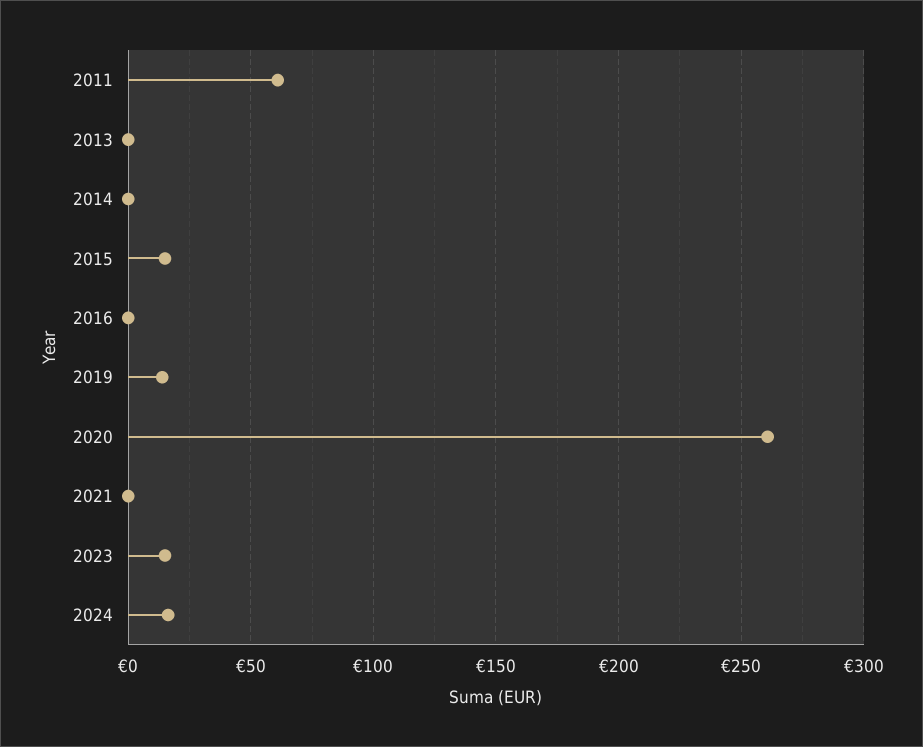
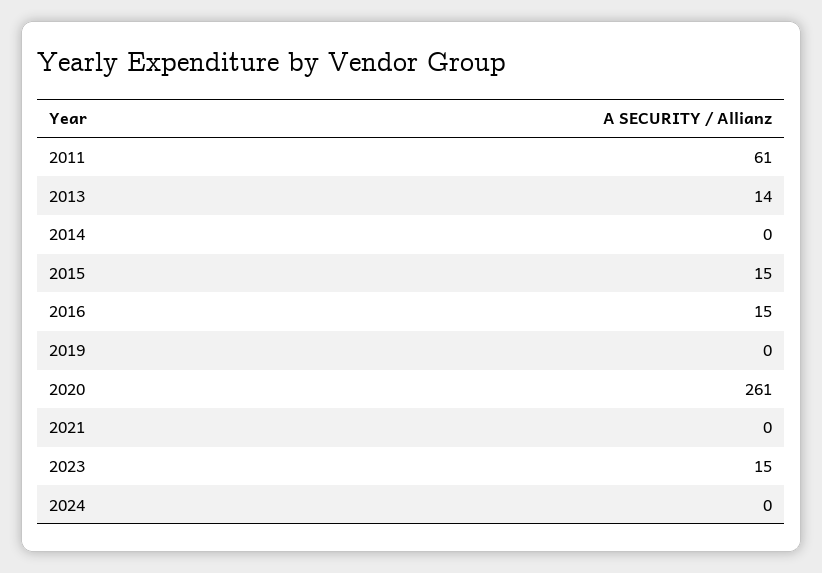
  {
    "2011": 61,
-   "2013": 0,
+   "2013": 14,
    "2014": 0,
    "2015": 15,
-   "2016": 0,
+   "2016": 15,
-   "2019": 15,
+   "2019": 0,
    "2020": 261,
    "2021": 0,
    "2023": 15,
-   "2024": 15
+   "2024": 0
  }

